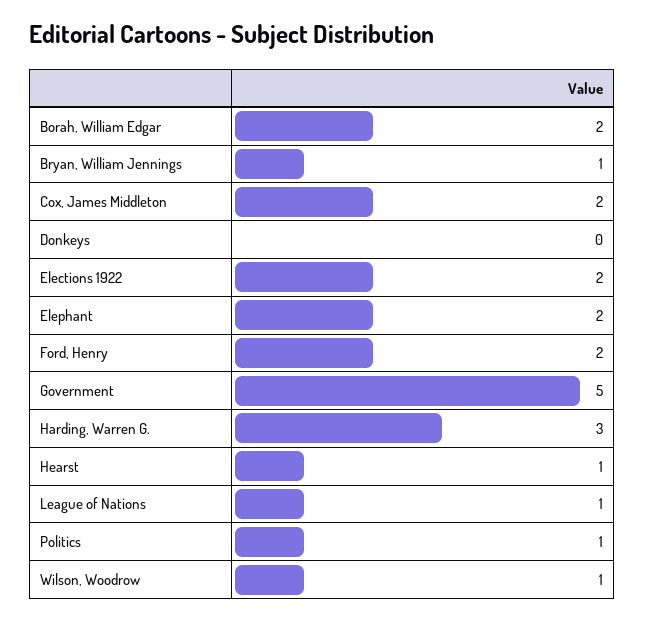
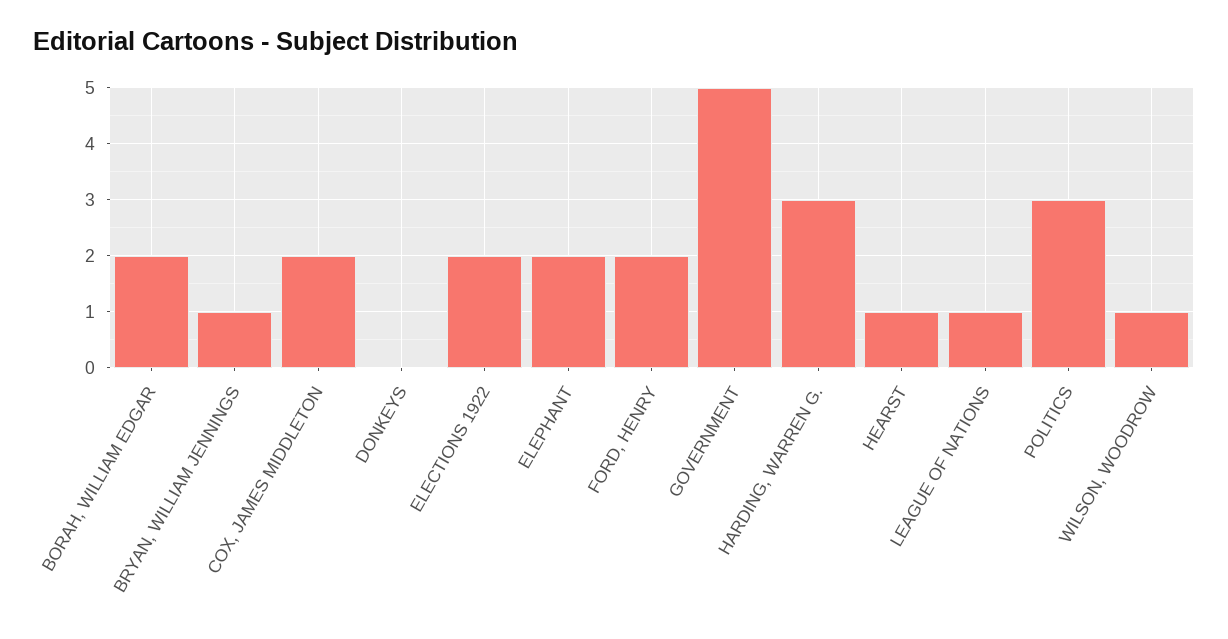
  {
    "Borah, William Edgar": 2,
    "Bryan, William Jennings": 1,
    "Cox, James Middleton": 2,
    "Donkeys": 0,
    "Elections 1922": 2,
    "Elephant": 2,
    "Ford, Henry": 2,
    "Government": 5,
    "Harding, Warren G.": 3,
    "Hearst": 1,
    "League of Nations": 1,
-   "Politics": 1,
+   "Politics": 3,
    "Wilson, Woodrow": 1
  }

